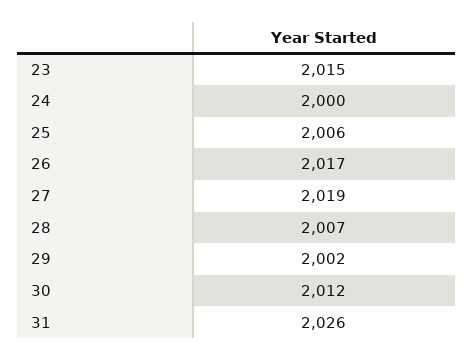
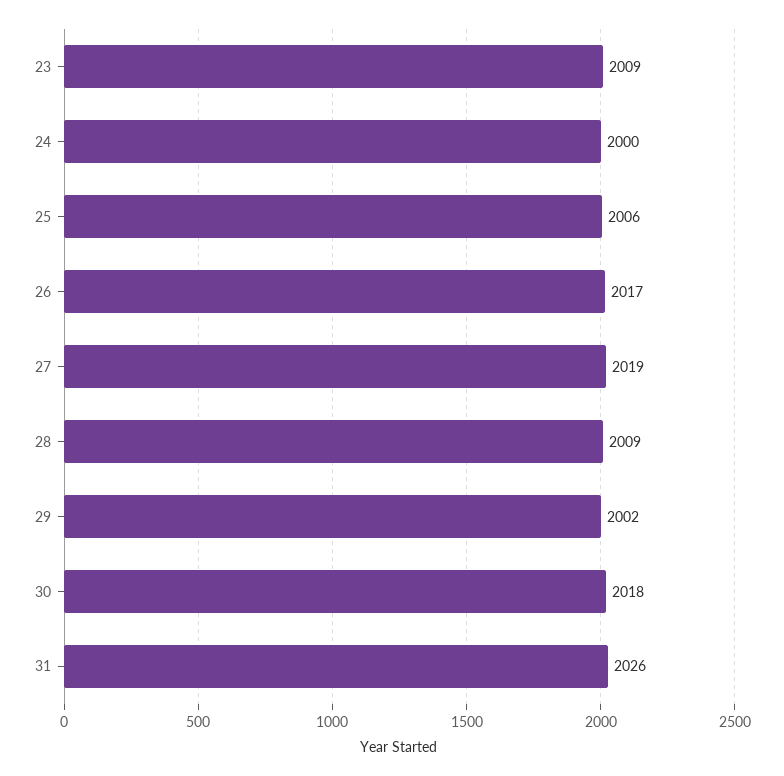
  {
-   "23": 2015,
+   "23": 2009,
    "24": 2000,
    "25": 2006,
    "26": 2017,
    "27": 2019,
-   "28": 2007,
+   "28": 2009,
    "29": 2002,
-   "30": 2012,
+   "30": 2018,
    "31": 2026
  }

